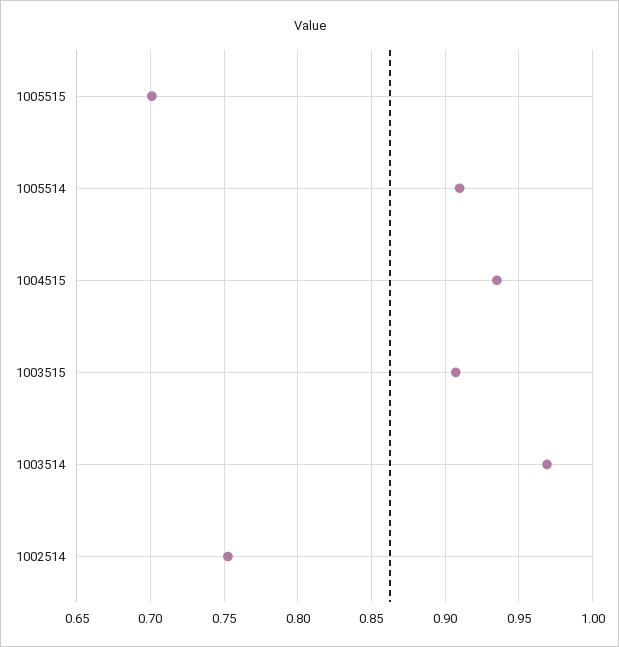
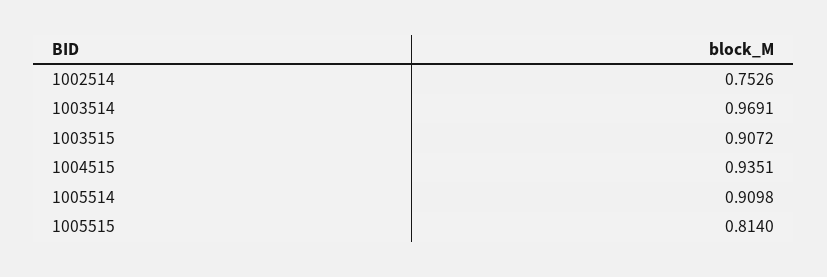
  {
-   "1005515": 0.7,
+   "1005515": 0.814,
    "1005514": 0.9098,
    "1004515": 0.9351,
    "1003515": 0.9072,
    "1003514": 0.9691,
    "1002514": 0.7526
  }

